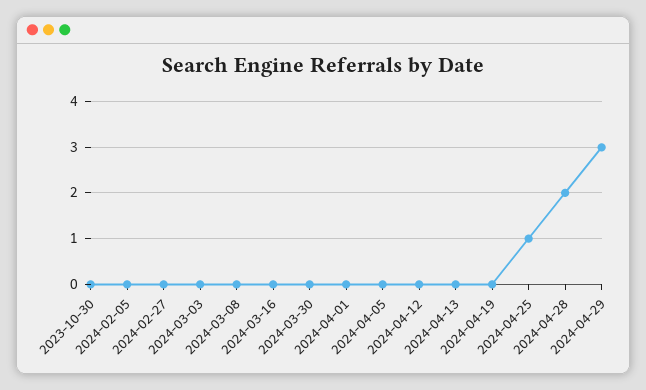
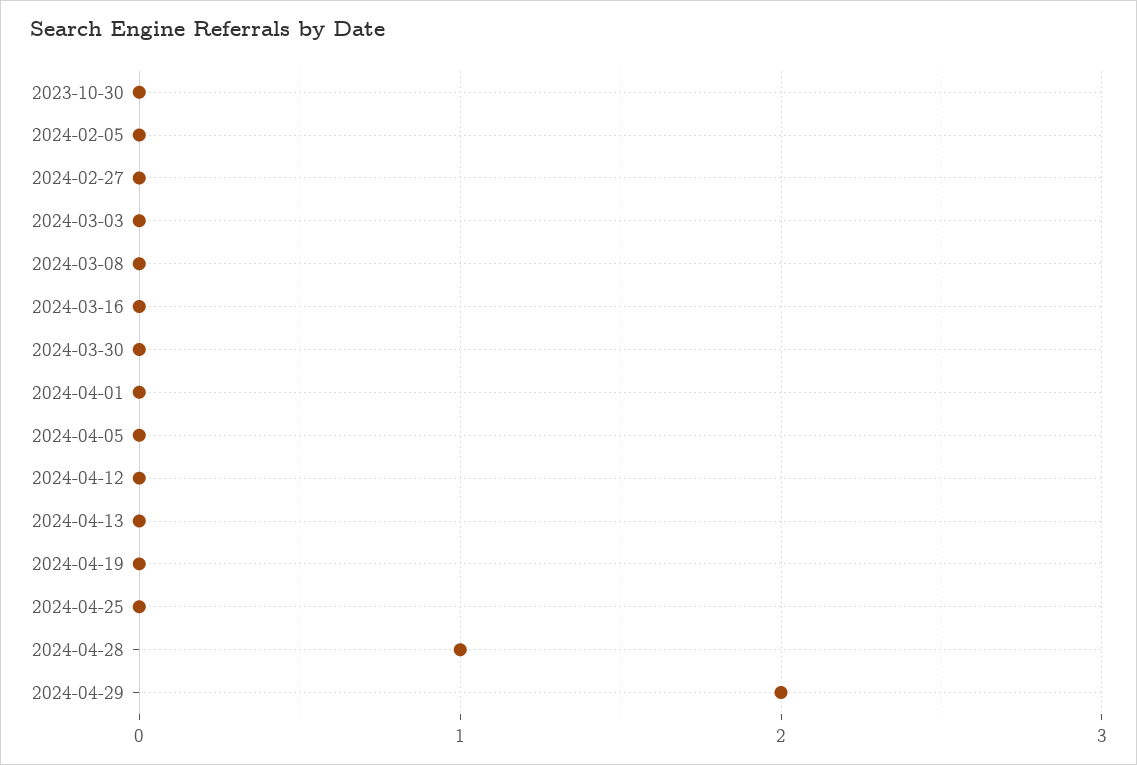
  {
    "2023-10-30": 0,
    "2024-02-05": 0,
    "2024-02-27": 0,
    "2024-03-03": 0,
    "2024-03-08": 0,
    "2024-03-16": 0,
    "2024-03-30": 0,
    "2024-04-01": 0,
    "2024-04-05": 0,
    "2024-04-12": 0,
    "2024-04-13": 0,
    "2024-04-19": 0,
-   "2024-04-25": 1,
+   "2024-04-25": 0,
-   "2024-04-28": 2,
+   "2024-04-28": 1,
-   "2024-04-29": 3
+   "2024-04-29": 2
  }

